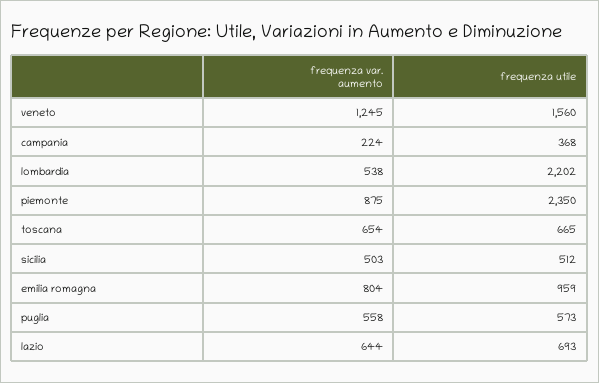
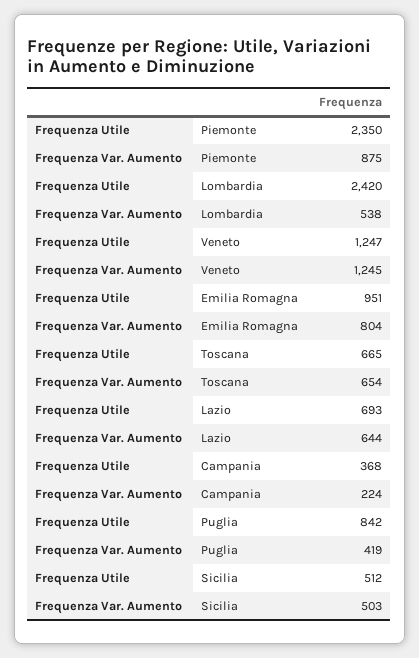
  {
    "frequenza var. aumento": {
      "veneto": 1245,
      "campania": 224,
      "lombardia": 538,
      "piemonte": 875,
      "toscana": 654,
      "sicilia": 503,
      "emilia romagna": 804,
-     "puglia": 558,
+     "puglia": 419,
      "lazio": 644
    },
    "frequenza utile": {
-     "veneto": 1560,
+     "veneto": 1247,
      "campania": 368,
-     "lombardia": 2202,
+     "lombardia": 2420,
      "piemonte": 2350,
      "toscana": 665,
      "sicilia": 512,
-     "emilia romagna": 959,
+     "emilia romagna": 951,
-     "puglia": 573,
+     "puglia": 842,
      "lazio": 693
    }
  }

